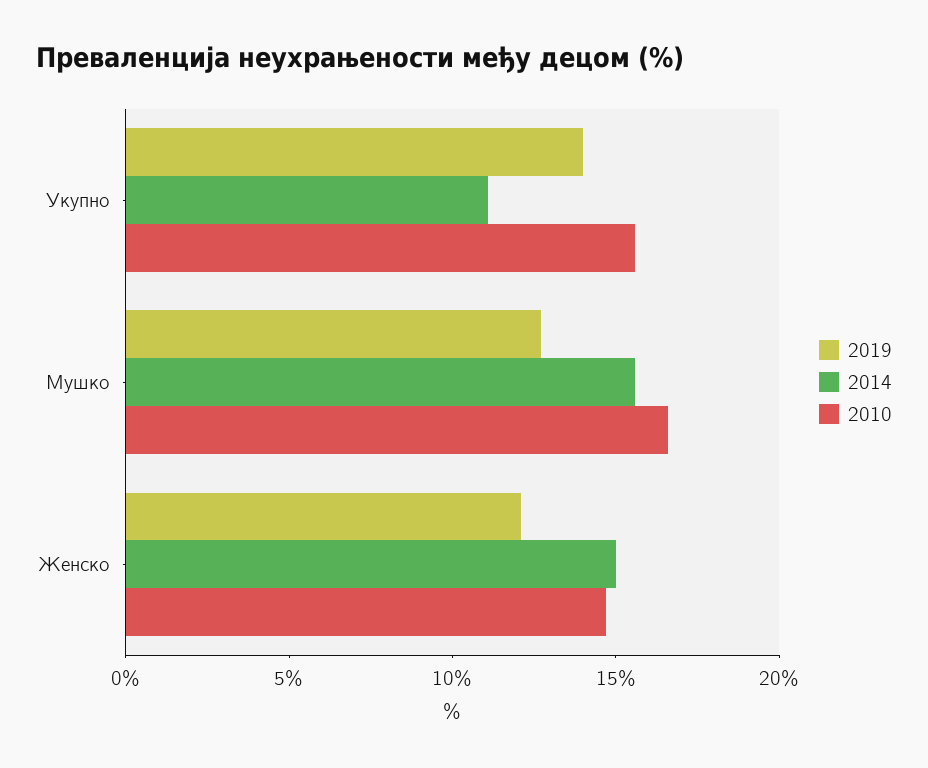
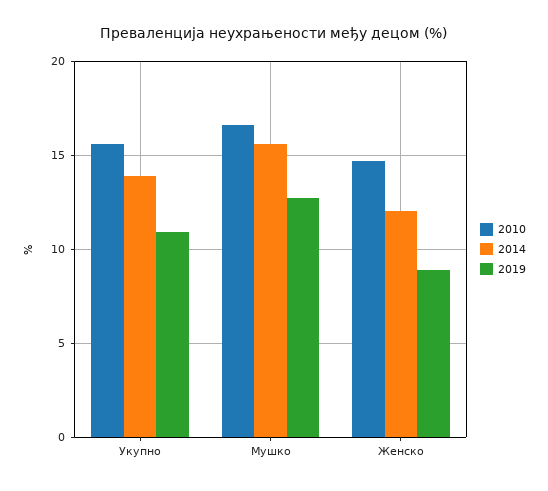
  {
    "2019": {
-     "Укупно": 14,
+     "Укупно": 11,
      "Мушко": 12.5,
-     "Женско": 12
+     "Женско": 9
    },
    "2014": {
-     "Укупно": 11,
+     "Укупно": 14,
      "Мушко": 15.5,
-     "Женско": 15
+     "Женско": 12
    },
    "2010": {
      "Укупно": 15.5,
      "Мушко": 16.5,
      "Женско": 14.5
    }
  }

